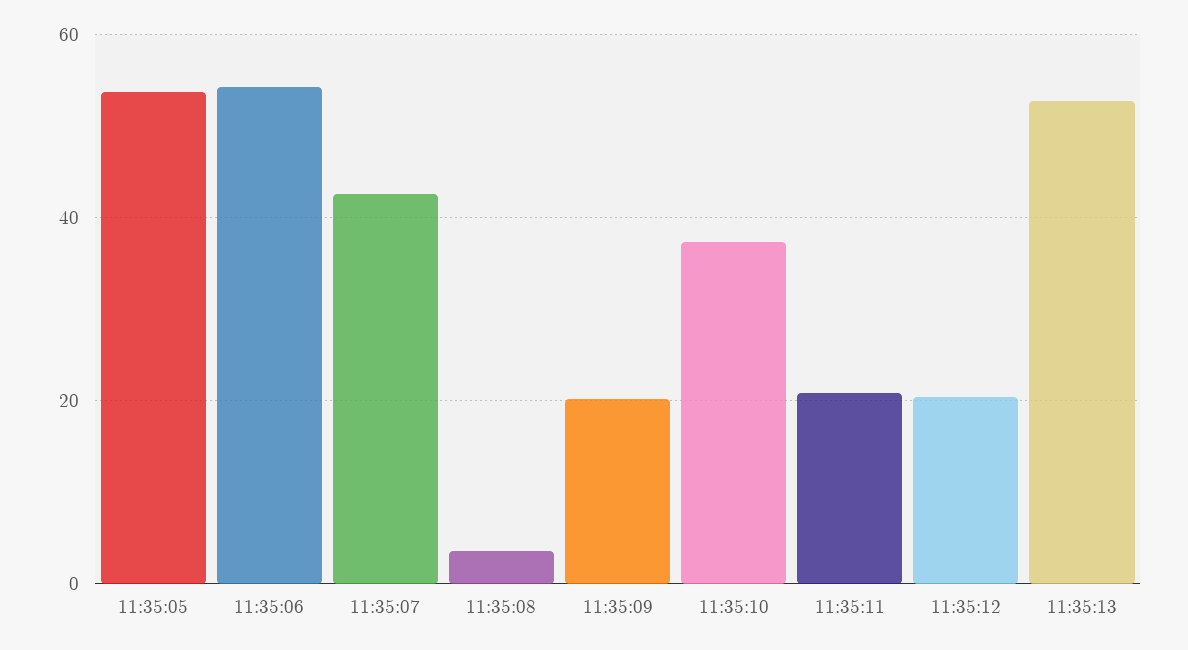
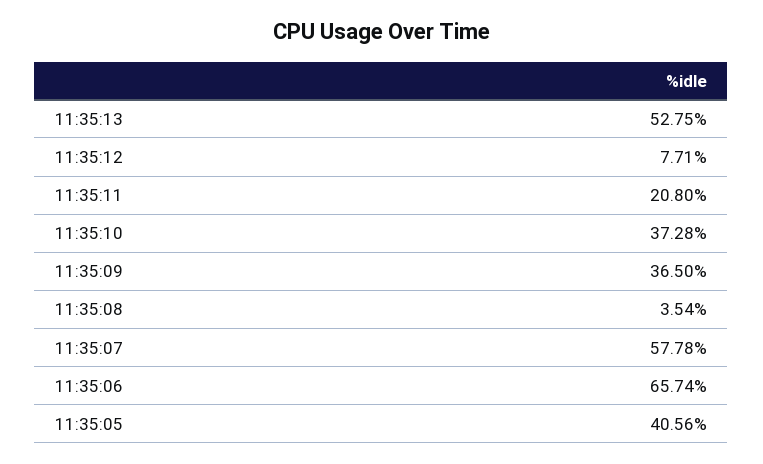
  {
-   "11:35:05": 54,
+   "11:35:05": 40.56,
-   "11:35:06": 54,
+   "11:35:06": 65.74,
-   "11:35:07": 42,
+   "11:35:07": 57.78,
    "11:35:08": 3.54,
-   "11:35:09": 20,
+   "11:35:09": 36.5,
    "11:35:10": 37.28,
    "11:35:11": 20.8,
-   "11:35:12": 20,
+   "11:35:12": 7.71,
    "11:35:13": 52.75
  }

